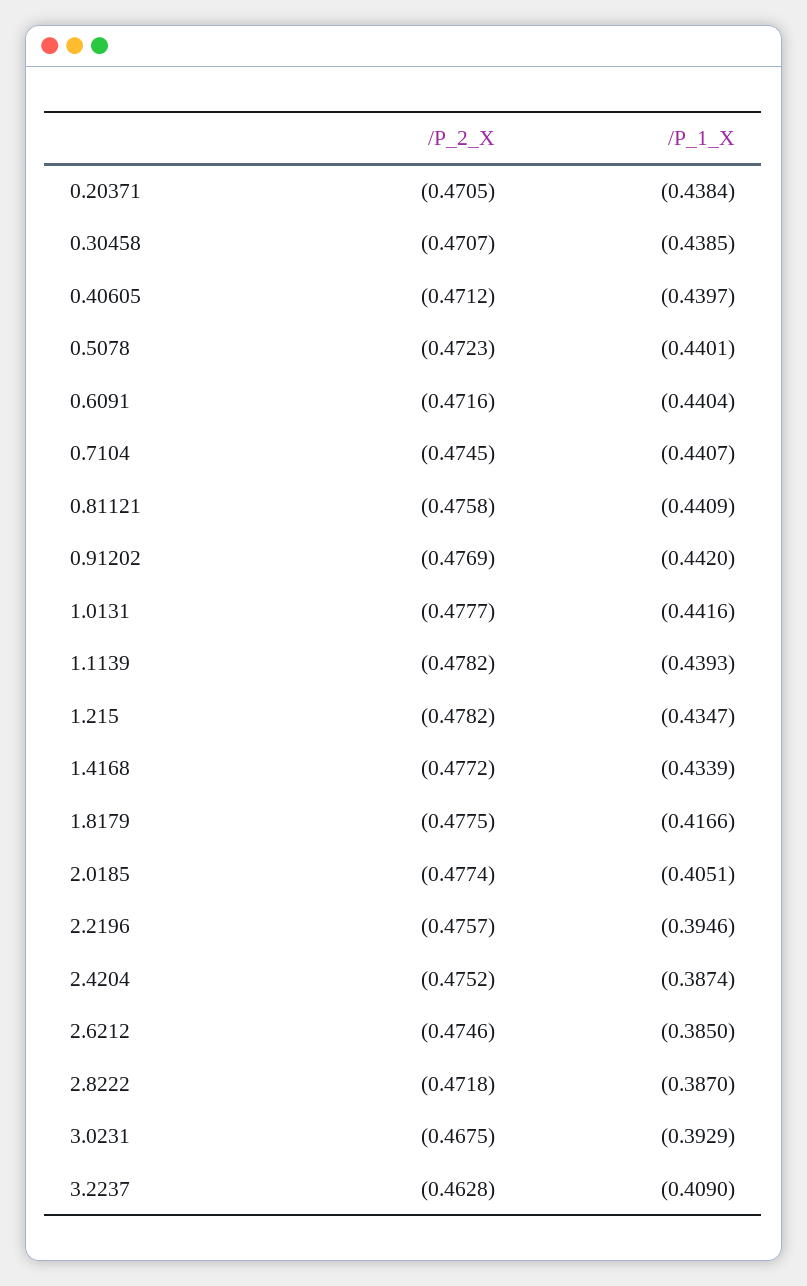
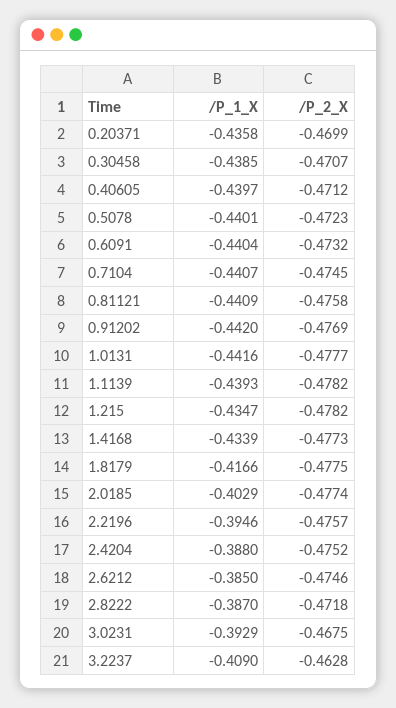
  {
    "/P_2_X": {
-     "0.20371": -0.4705,
+     "0.20371": -0.4699,
      "0.30458": -0.4707,
      "0.40605": -0.4712,
      "0.5078": -0.4723,
-     "0.6091": -0.4716,
+     "0.6091": -0.4732,
      "0.7104": -0.4745,
      "0.81121": -0.4758,
      "0.91202": -0.4769,
      "1.0131": -0.4777,
      "1.1139": -0.4782,
      "1.215": -0.4782,
-     "1.4168": -0.4772,
+     "1.4168": -0.4773,
      "1.8179": -0.4775,
      "2.0185": -0.4774,
      "2.2196": -0.4757,
      "2.4204": -0.4752,
      "2.6212": -0.4746,
      "2.8222": -0.4718,
      "3.0231": -0.4675,
      "3.2237": -0.4628
    },
    "/P_1_X": {
-     "0.20371": -0.4384,
+     "0.20371": -0.4358,
      "0.30458": -0.4385,
      "0.40605": -0.4397,
      "0.5078": -0.4401,
      "0.6091": -0.4404,
      "0.7104": -0.4407,
      "0.81121": -0.4409,
      "0.91202": -0.442,
      "1.0131": -0.4416,
      "1.1139": -0.4393,
      "1.215": -0.4347,
      "1.4168": -0.4339,
      "1.8179": -0.4166,
-     "2.0185": -0.4051,
+     "2.0185": -0.4029,
      "2.2196": -0.3946,
-     "2.4204": -0.3874,
+     "2.4204": -0.388,
      "2.6212": -0.385,
      "2.8222": -0.387,
      "3.0231": -0.3929,
      "3.2237": -0.409
    }
  }

